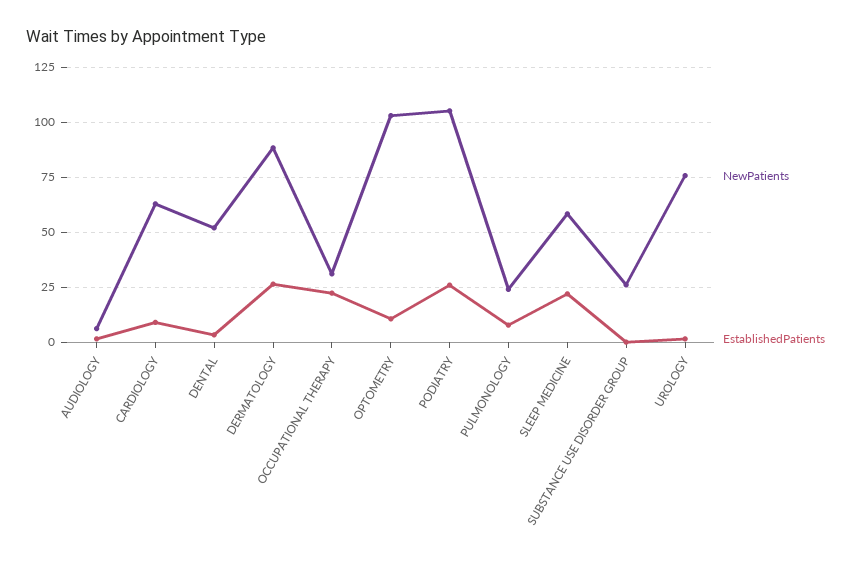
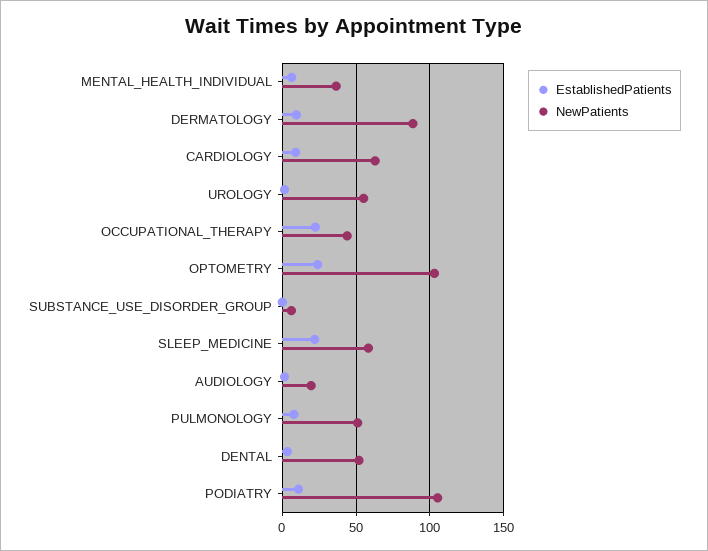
  {
    "NewPatients": {
-     "AUDIOLOGY": 5,
+     "AUDIOLOGY": 20,
      "CARDIOLOGY": 65,
      "DENTAL": 50,
      "DERMATOLOGY": 90,
-     "OCCUPATIONAL THERAPY": 30,
+     "OCCUPATIONAL THERAPY": 45,
      "OPTOMETRY": 105,
      "PODIATRY": 105,
-     "PULMONOLOGY": 25,
+     "PULMONOLOGY": 50,
      "SLEEP MEDICINE": 60,
-     "SUBSTANCE USE DISORDER GROUP": 25,
+     "SUBSTANCE USE DISORDER GROUP": 5,
-     "UROLOGY": 75
+     "UROLOGY": 55,
+     "MENTAL_HEALTH_INDIVIDUAL": 35
    },
    "EstablishedPatients": {
      "AUDIOLOGY": 0,
      "CARDIOLOGY": 10,
      "DENTAL": 5,
-     "DERMATOLOGY": 25,
+     "DERMATOLOGY": 10,
      "OCCUPATIONAL THERAPY": 20,
-     "OPTOMETRY": 10,
+     "OPTOMETRY": 25,
-     "PODIATRY": 25,
+     "PODIATRY": 10,
      "PULMONOLOGY": 10,
      "SLEEP MEDICINE": 20,
      "SUBSTANCE USE DISORDER GROUP": 0,
-     "UROLOGY": 0
+     "UROLOGY": 0,
+     "MENTAL_HEALTH_INDIVIDUAL": 5
    }
  }

